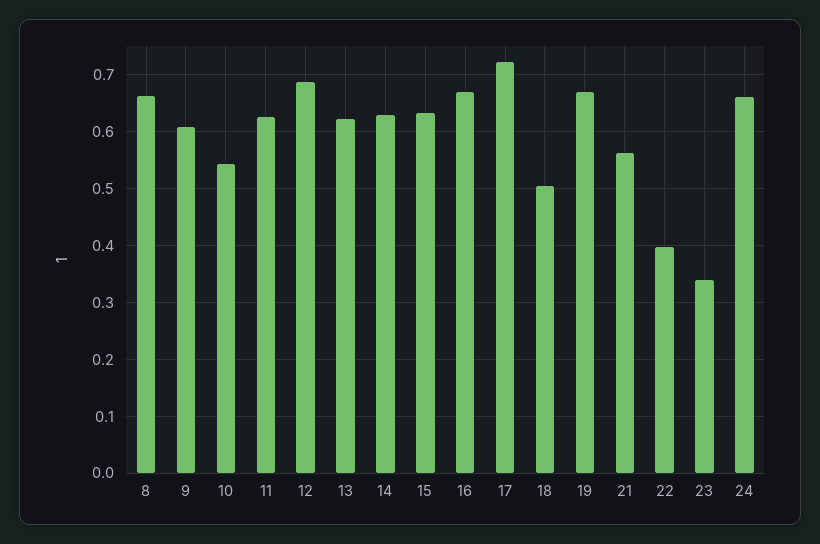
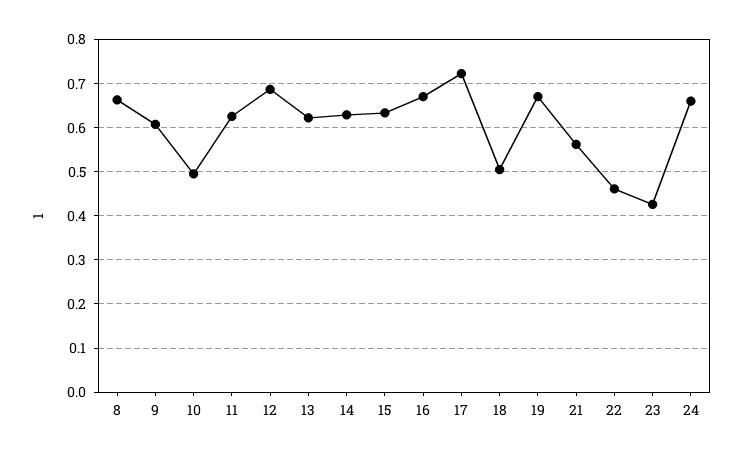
  {
    "8": 0.66,
    "9": 0.6,
-   "10": 0.54,
+   "10": 0.5,
    "11": 0.62,
    "12": 0.68,
    "13": 0.62,
    "14": 0.62,
    "15": 0.64,
    "16": 0.66,
    "17": 0.72,
    "18": 0.5,
    "19": 0.68,
    "21": 0.56,
-   "22": 0.4,
+   "22": 0.46,
-   "23": 0.34,
+   "23": 0.42,
    "24": 0.66
  }

